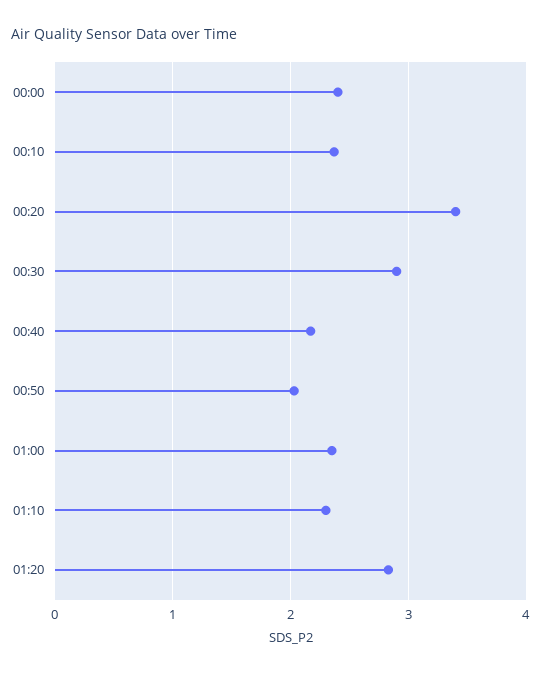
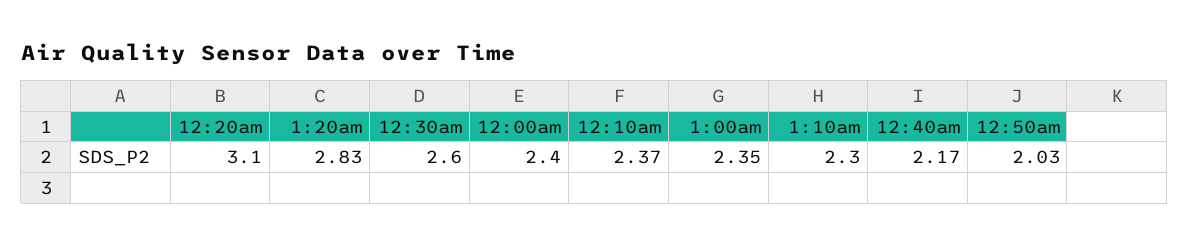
  {
    "00:00": 2.4,
    "00:10": 2.37,
-   "00:20": 3.4,
+   "00:20": 3.1,
-   "00:30": 2.9,
+   "00:30": 2.6,
    "00:40": 2.17,
    "00:50": 2.03,
    "01:00": 2.35,
    "01:10": 2.3,
    "01:20": 2.83
  }

